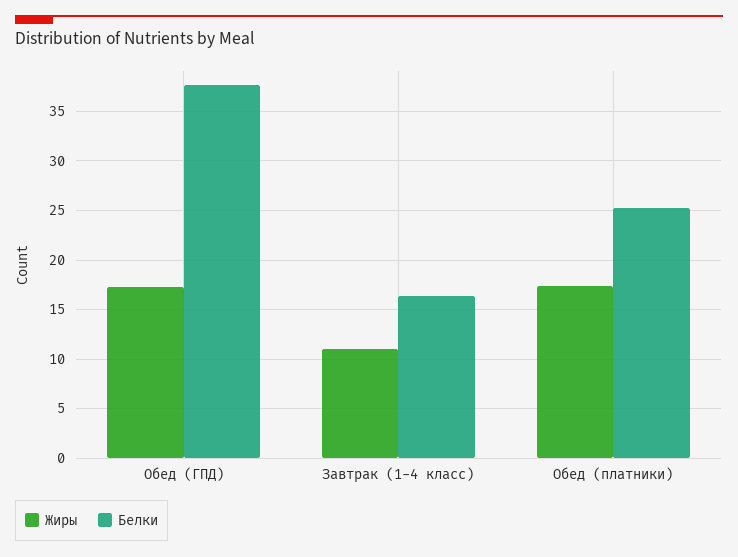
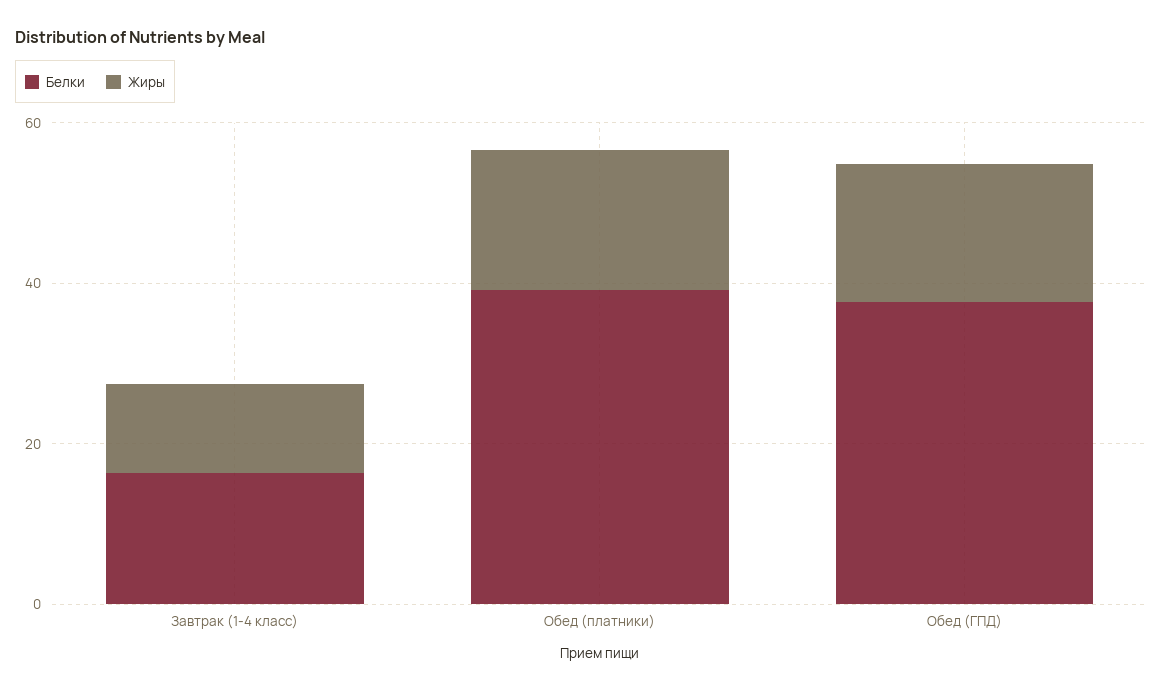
  {
    "Жиры": {
      "Обед (ГПД)": 17,
      "Завтрак (1-4 класс)": 11,
      "Обед (платники)": 17
    },
    "Белки": {
      "Обед (ГПД)": 38,
      "Завтрак (1-4 класс)": 16,
-     "Обед (платники)": 25
+     "Обед (платники)": 40
    }
  }

